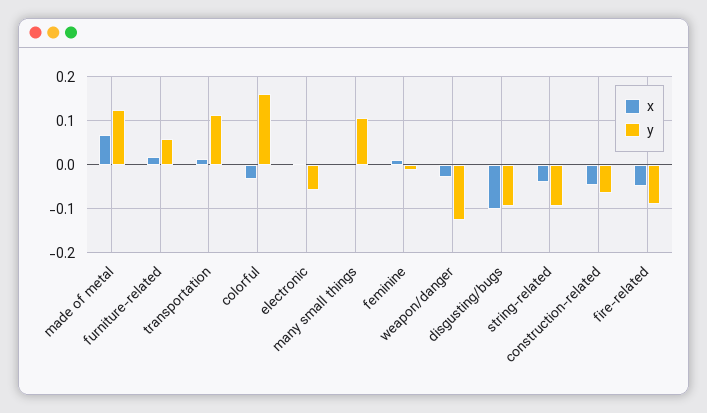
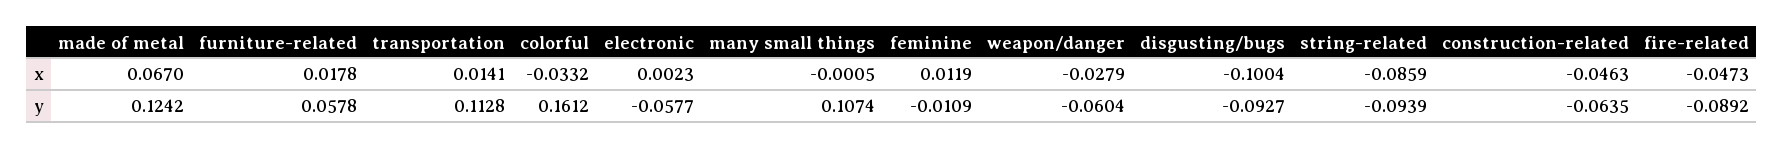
  {
    "x": {
      "made of metal": 0.067,
      "furniture-related": 0.0178,
      "transportation": 0.0141,
      "colorful": -0.0332,
      "electronic": 0.0023,
      "many small things": -0.0005,
      "feminine": 0.0119,
      "weapon/danger": -0.0279,
      "disgusting/bugs": -0.1004,
-     "string-related": -0.04,
+     "string-related": -0.0859,
      "construction-related": -0.0463,
      "fire-related": -0.0473
    },
    "y": {
      "made of metal": 0.1242,
      "furniture-related": 0.0578,
      "transportation": 0.1128,
      "colorful": 0.1612,
      "electronic": -0.0577,
      "many small things": 0.1074,
      "feminine": -0.0109,
-     "weapon/danger": -0.12,
+     "weapon/danger": -0.0604,
      "disgusting/bugs": -0.0927,
      "string-related": -0.0939,
      "construction-related": -0.0635,
      "fire-related": -0.0892
    }
  }

